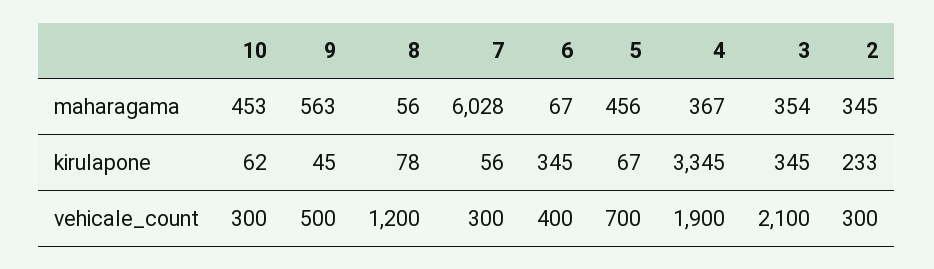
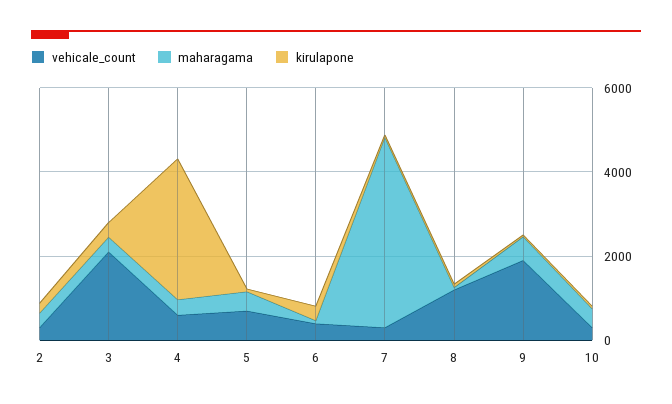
  {
    "maharagama": {
      "10": 453,
      "9": 563,
      "8": 56,
-     "7": 6028,
+     "7": 4500,
      "6": 67,
      "5": 456,
      "4": 367,
      "3": 354,
      "2": 345
    },
    "kirulapone": {
      "10": 62,
      "9": 45,
      "8": 78,
      "7": 56,
      "6": 345,
      "5": 67,
      "4": 3345,
      "3": 345,
      "2": 233
    },
    "vehicale_count": {
      "10": 300,
-     "9": 500,
+     "9": 2000,
      "8": 1200,
      "7": 300,
      "6": 400,
      "5": 700,
-     "4": 1900,
+     "4": 500,
      "3": 2100,
      "2": 300
    }
  }

